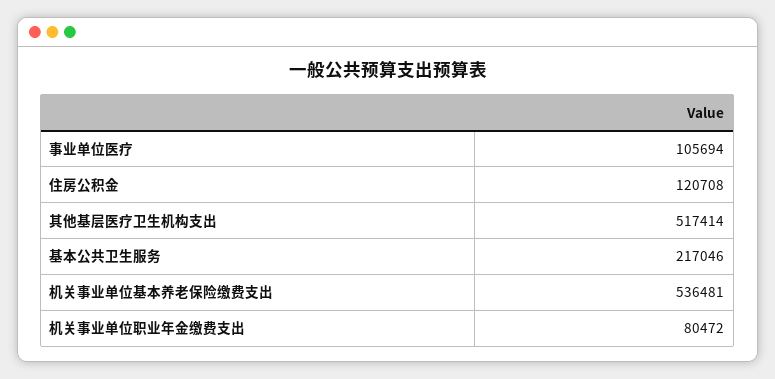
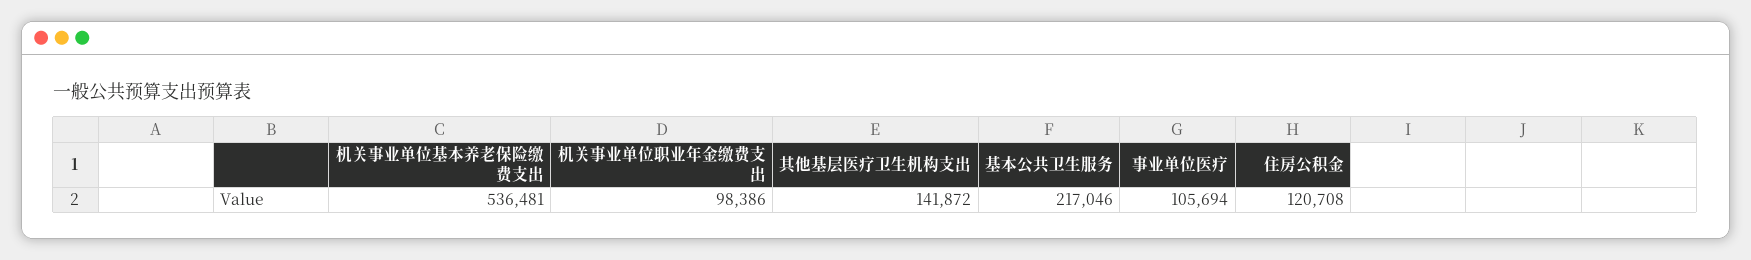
  {
    "事业单位医疗": 105694,
    "住房公积金": 120708,
-   "其他基层医疗卫生机构支出": 517414,
+   "其他基层医疗卫生机构支出": 141872,
    "基本公共卫生服务": 217046,
    "机关事业单位基本养老保险缴费支出": 536481,
-   "机关事业单位职业年金缴费支出": 80472
+   "机关事业单位职业年金缴费支出": 98386
  }

